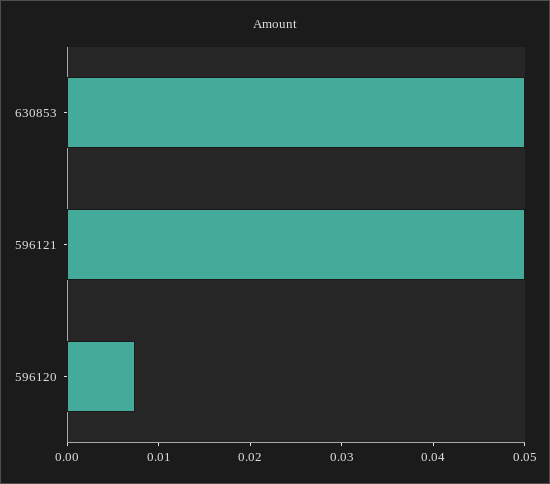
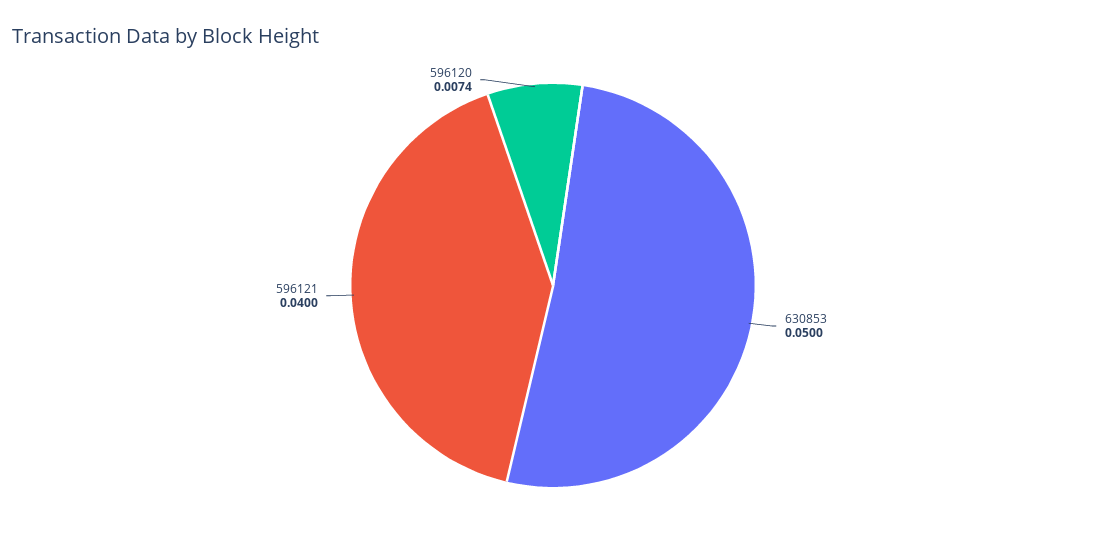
  {
    "630853": 0.05,
-   "596121": 0.05,
+   "596121": 0.04,
    "596120": 0.0074
  }

